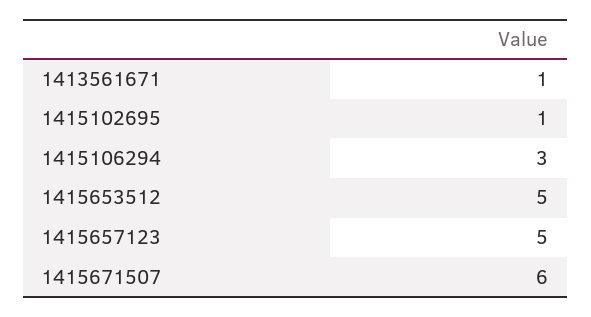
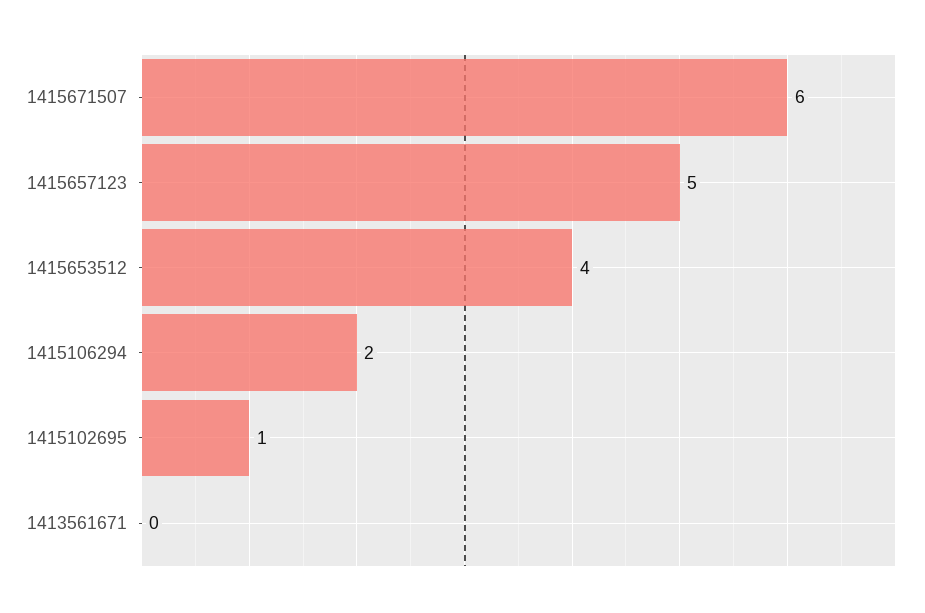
  {
-   "1413561671": 1,
+   "1413561671": 0,
    "1415102695": 1,
-   "1415106294": 3,
+   "1415106294": 2,
-   "1415653512": 5,
+   "1415653512": 4,
    "1415657123": 5,
    "1415671507": 6
  }

